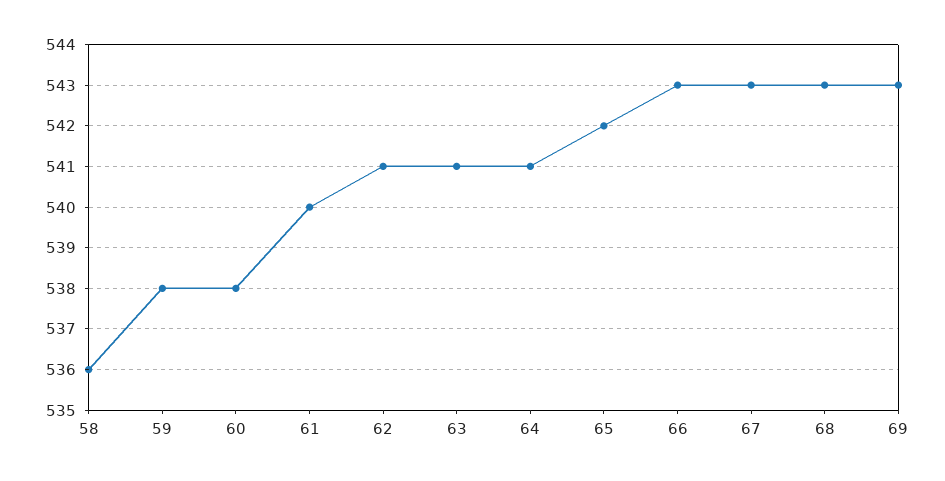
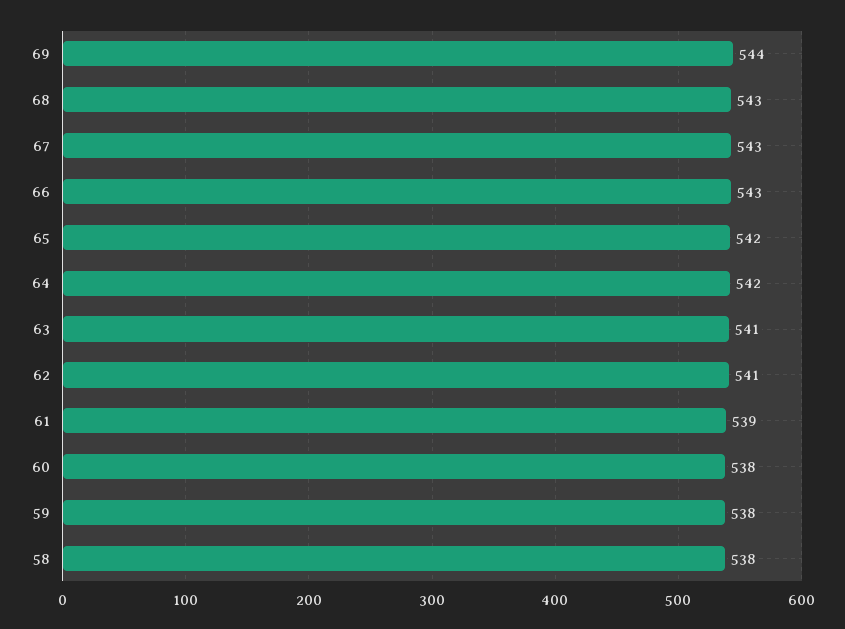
  {
-   "58": 536,
+   "58": 538,
    "59": 538,
    "60": 538,
-   "61": 540,
+   "61": 539,
    "62": 541,
    "63": 541,
-   "64": 541,
+   "64": 542,
    "65": 542,
    "66": 543,
    "67": 543,
    "68": 543,
-   "69": 543
+   "69": 544
  }

